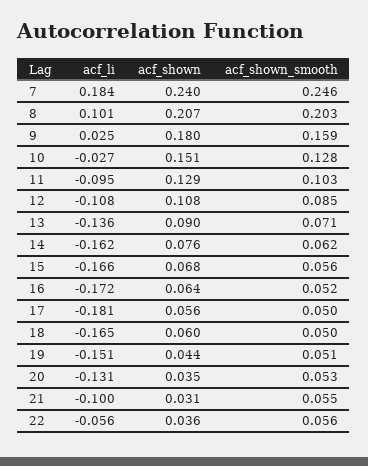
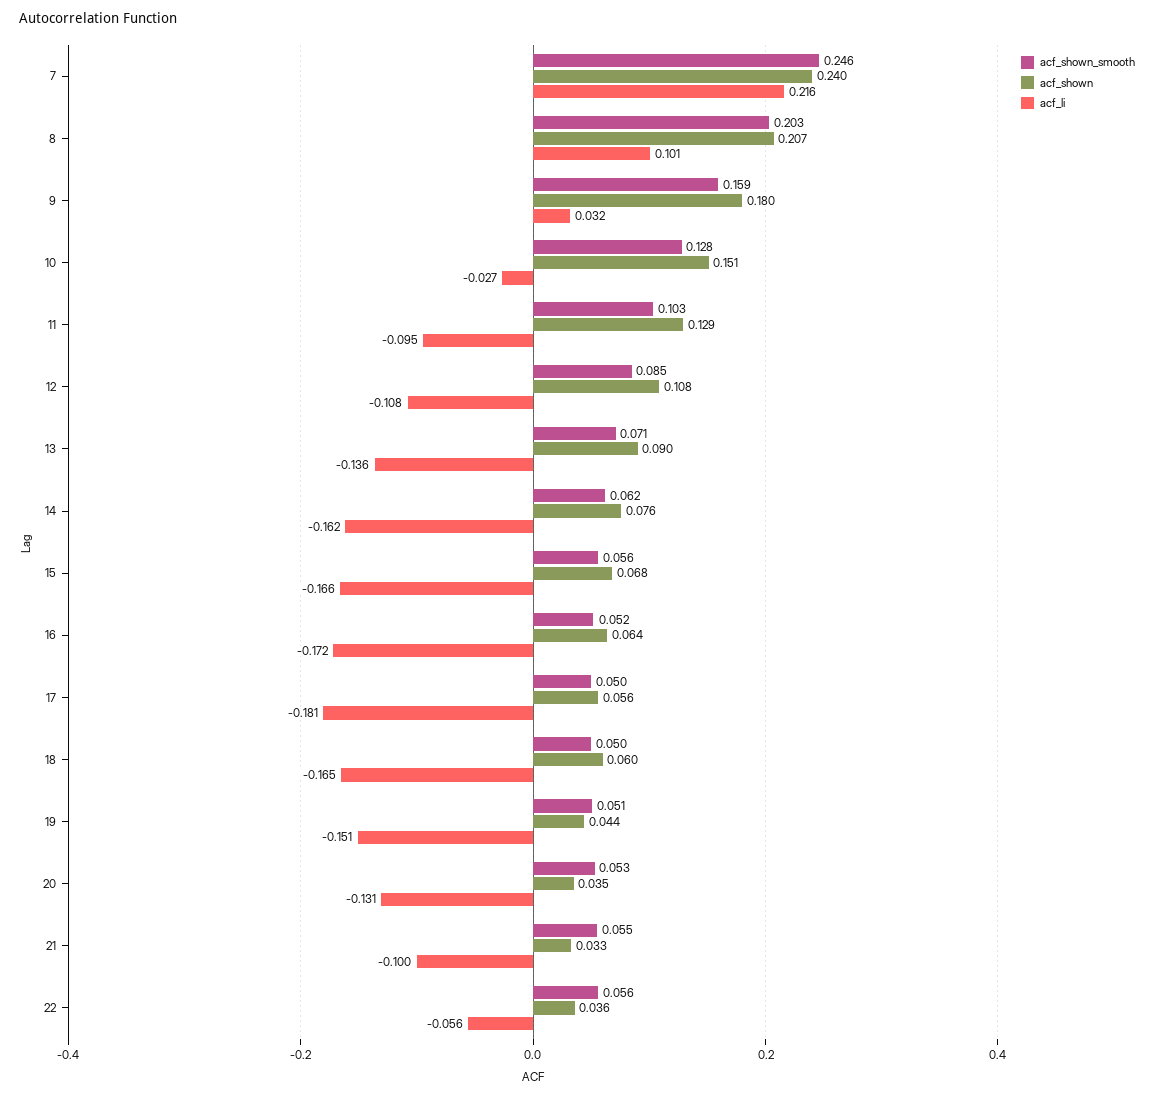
  {
    "acf_li": {
-     "7": 0.184,
+     "7": 0.216,
      "8": 0.101,
-     "9": 0.025,
+     "9": 0.032,
      "10": -0.027,
      "11": -0.095,
      "12": -0.108,
      "13": -0.136,
      "14": -0.162,
      "15": -0.166,
      "16": -0.172,
      "17": -0.181,
      "18": -0.165,
      "19": -0.151,
      "20": -0.131,
      "21": -0.1,
      "22": -0.056
    },
    "acf_shown": {
      "7": 0.24,
      "8": 0.207,
      "9": 0.18,
      "10": 0.151,
      "11": 0.129,
      "12": 0.108,
      "13": 0.09,
      "14": 0.076,
      "15": 0.068,
      "16": 0.064,
      "17": 0.056,
      "18": 0.06,
      "19": 0.044,
      "20": 0.035,
-     "21": 0.031,
+     "21": 0.033,
      "22": 0.036
    },
    "acf_shown_smooth": {
      "7": 0.246,
      "8": 0.203,
      "9": 0.159,
      "10": 0.128,
      "11": 0.103,
      "12": 0.085,
      "13": 0.071,
      "14": 0.062,
      "15": 0.056,
      "16": 0.052,
      "17": 0.05,
      "18": 0.05,
      "19": 0.051,
      "20": 0.053,
      "21": 0.055,
      "22": 0.056
    }
  }

